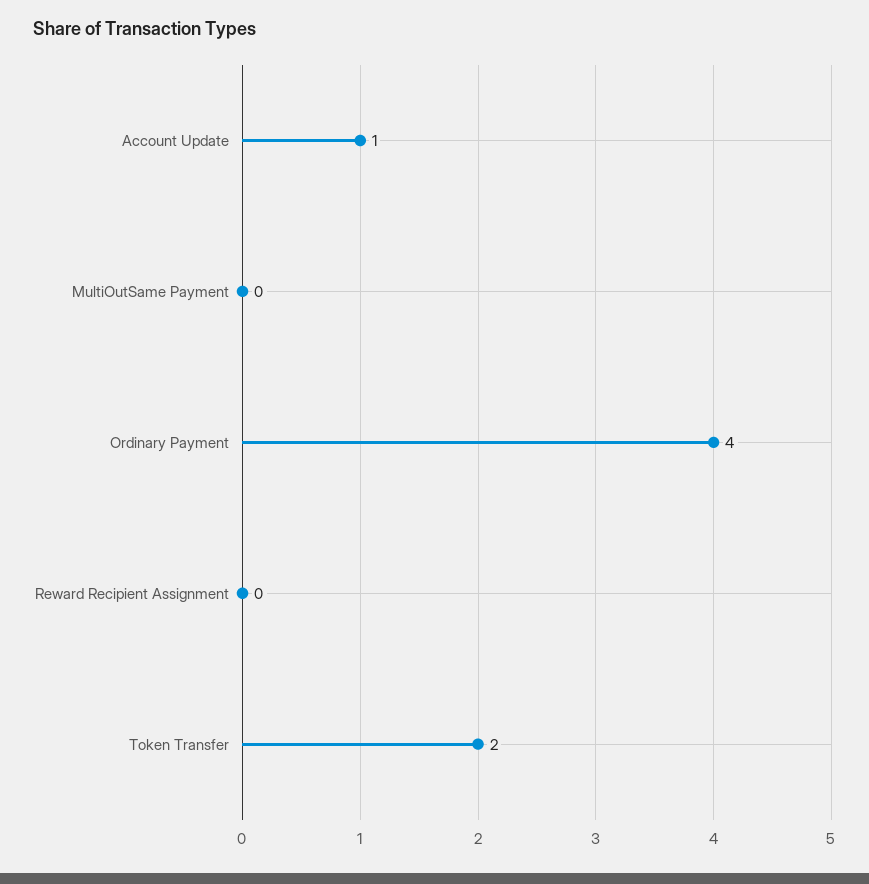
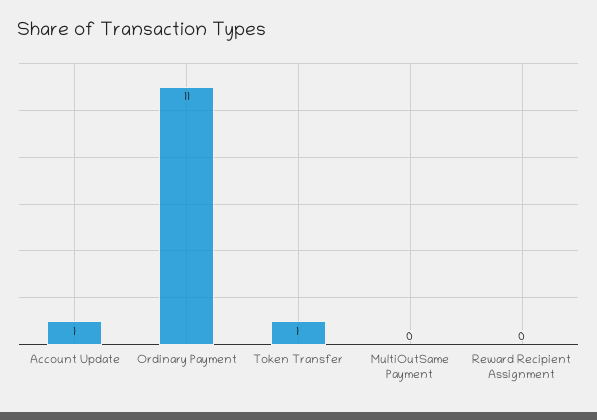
  {
    "Account Update": 1,
    "MultiOutSame Payment": 0,
-   "Ordinary Payment": 4,
+   "Ordinary Payment": 11,
    "Reward Recipient Assignment": 0,
-   "Token Transfer": 2
+   "Token Transfer": 1
  }

